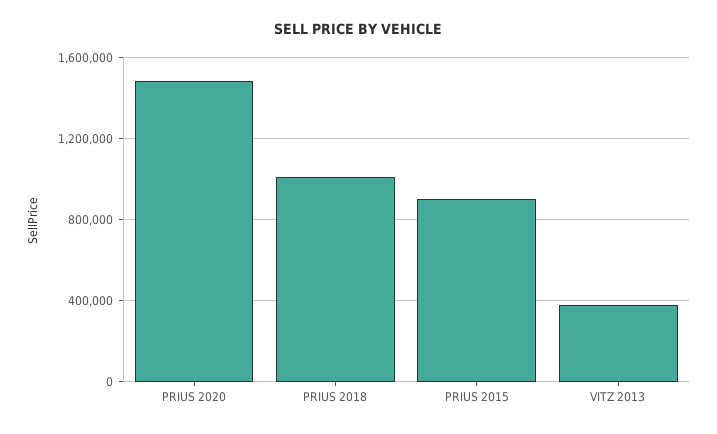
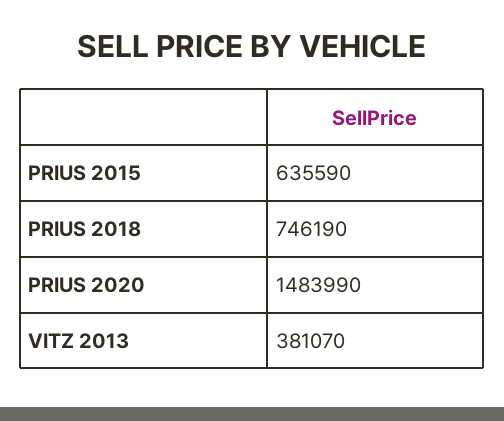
  {
    "PRIUS 2020": 1483990,
-   "PRIUS 2018": 1000000,
+   "PRIUS 2018": 746190,
-   "PRIUS 2015": 900000,
+   "PRIUS 2015": 635590,
    "VITZ 2013": 381070
  }

